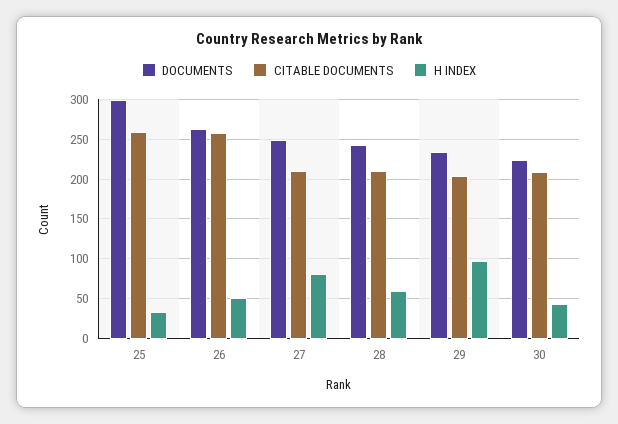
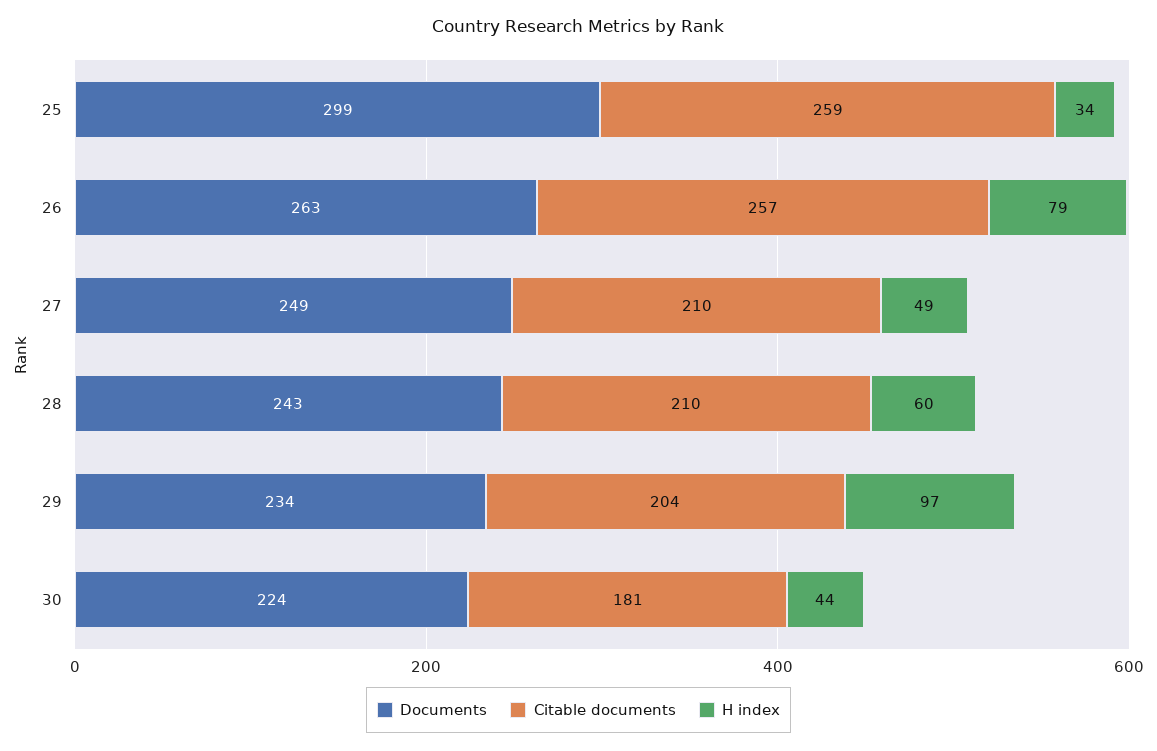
  {
    "DOCUMENTS": {
      "25": 299,
      "26": 263,
      "27": 249,
      "28": 243,
      "29": 234,
      "30": 224
    },
    "CITABLE DOCUMENTS": {
      "25": 259,
      "26": 257,
      "27": 210,
      "28": 210,
      "29": 204,
-     "30": 210
+     "30": 181
    },
    "H INDEX": {
      "25": 34,
-     "26": 50,
+     "26": 79,
-     "27": 80,
+     "27": 49,
      "28": 60,
      "29": 97,
      "30": 44
    }
  }

